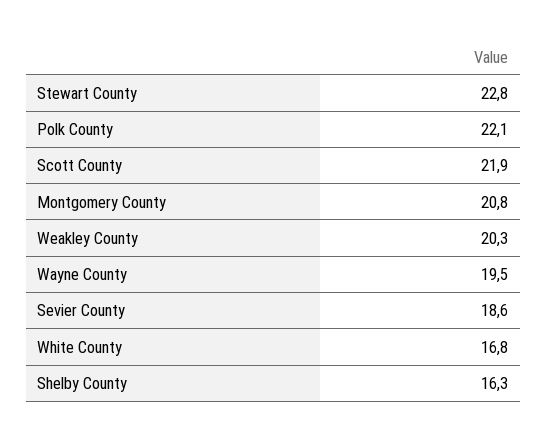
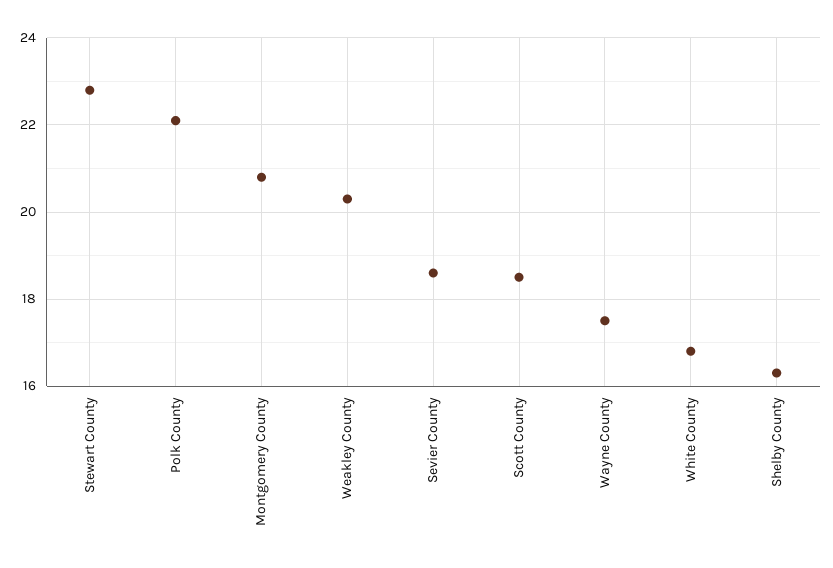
  {
    "Stewart County": 22.8,
    "Polk County": 22.1,
-   "Scott County": 21.9,
+   "Scott County": 18.5,
    "Montgomery County": 20.8,
    "Weakley County": 20.3,
-   "Wayne County": 19.5,
+   "Wayne County": 17.5,
    "Sevier County": 18.6,
    "White County": 16.8,
    "Shelby County": 16.3
  }

